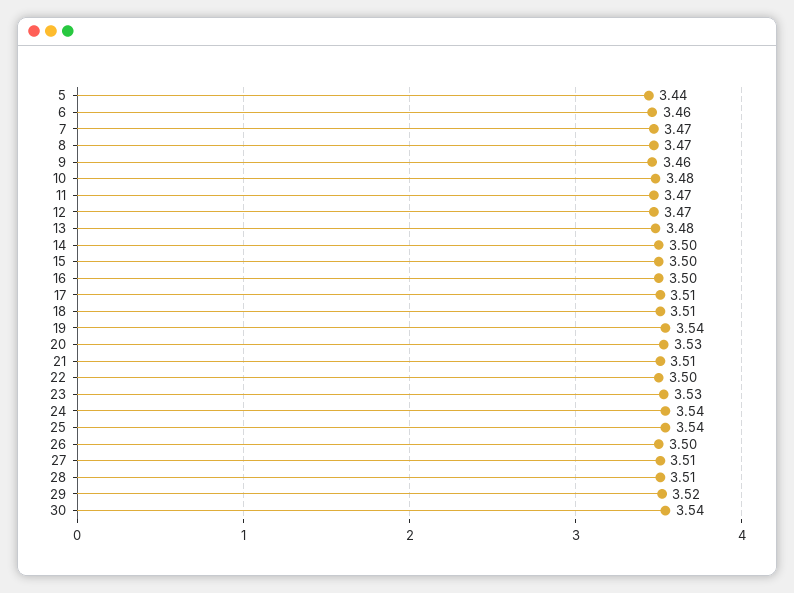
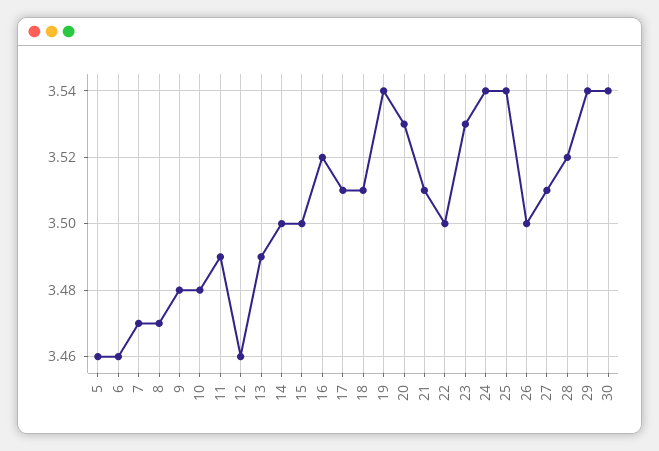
  {
-   "5": 3.44,
+   "5": 3.46,
    "6": 3.46,
    "7": 3.47,
    "8": 3.47,
-   "9": 3.46,
+   "9": 3.48,
    "10": 3.48,
-   "11": 3.47,
+   "11": 3.49,
-   "12": 3.47,
+   "12": 3.46,
-   "13": 3.48,
+   "13": 3.49,
    "14": 3.5,
    "15": 3.5,
-   "16": 3.5,
+   "16": 3.52,
    "17": 3.51,
    "18": 3.51,
    "19": 3.54,
    "20": 3.53,
    "21": 3.51,
    "22": 3.5,
    "23": 3.53,
    "24": 3.54,
    "25": 3.54,
    "26": 3.5,
    "27": 3.51,
-   "28": 3.51,
+   "28": 3.52,
-   "29": 3.52,
+   "29": 3.54,
    "30": 3.54
  }

